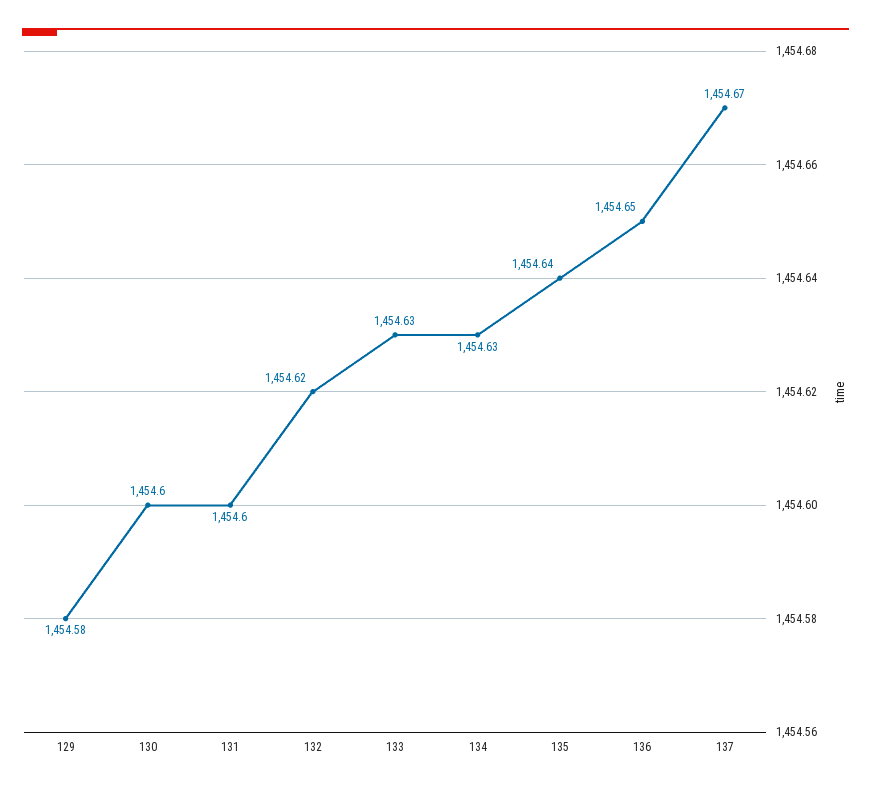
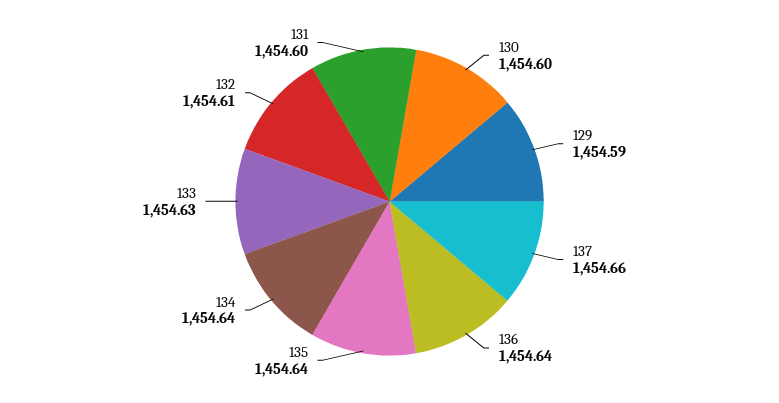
  {
-   "129": 1454.58,
+   "129": 1454.59,
    "130": 1454.6,
    "131": 1454.6,
-   "132": 1454.62,
+   "132": 1454.61,
    "133": 1454.63,
-   "134": 1454.63,
+   "134": 1454.64,
    "135": 1454.64,
-   "136": 1454.65,
+   "136": 1454.64,
-   "137": 1454.67
+   "137": 1454.66
  }

